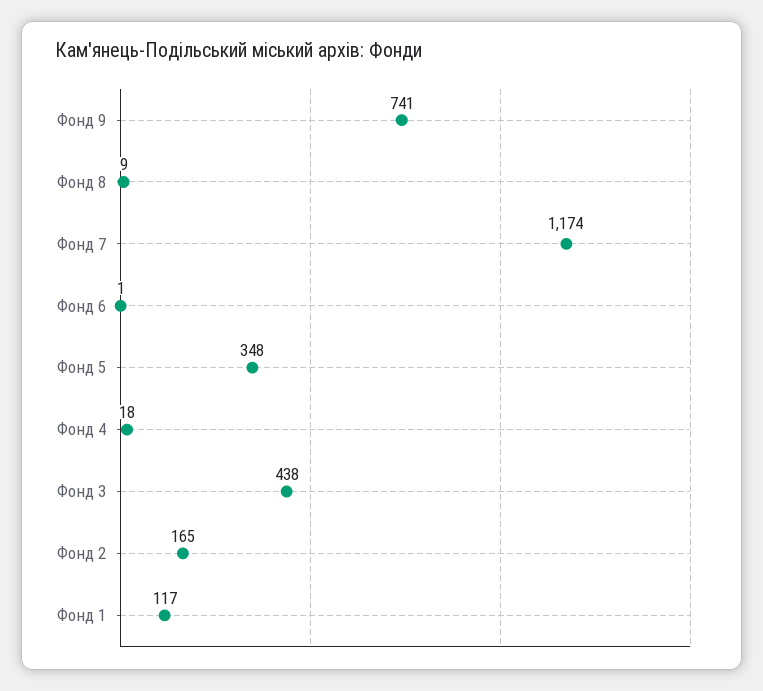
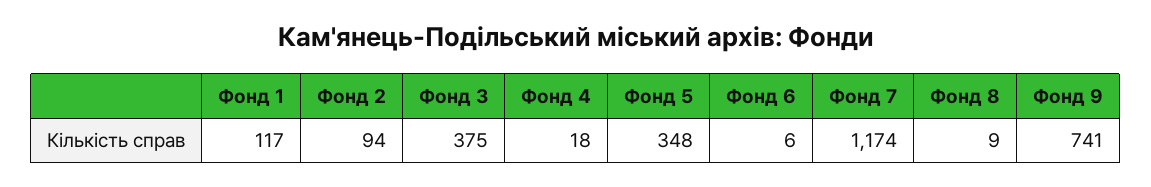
  {
    "Фонд 9": 741,
    "Фонд 8": 9,
    "Фонд 7": 1174,
-   "Фонд 6": 1,
+   "Фонд 6": 6,
    "Фонд 5": 348,
    "Фонд 4": 18,
-   "Фонд 3": 438,
+   "Фонд 3": 375,
-   "Фонд 2": 165,
+   "Фонд 2": 94,
    "Фонд 1": 117
  }

